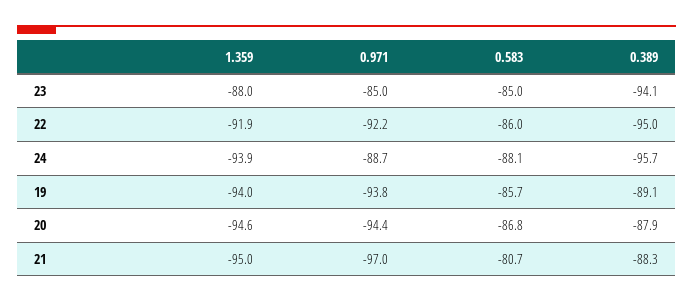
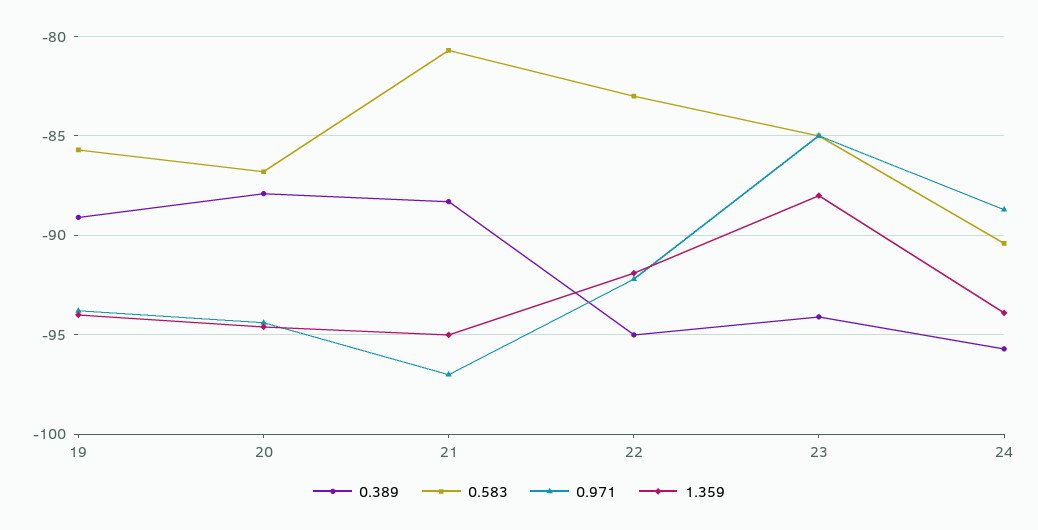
  {
    "1.359": {
      "23": -88,
      "22": -91.9,
      "24": -93.9,
      "19": -94,
      "20": -94.6,
      "21": -95
    },
    "0.971": {
      "23": -85,
      "22": -92.2,
      "24": -88.7,
      "19": -93.8,
      "20": -94.4,
      "21": -97
    },
    "0.583": {
      "23": -85,
-     "22": -86,
+     "22": -83,
-     "24": -88.1,
+     "24": -90.5,
      "19": -85.7,
      "20": -86.8,
      "21": -80.7
    },
    "0.389": {
      "23": -94.1,
      "22": -95,
      "24": -95.7,
      "19": -89.1,
      "20": -87.9,
      "21": -88.3
    }
  }

